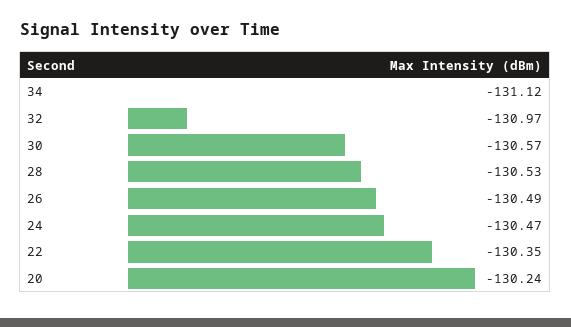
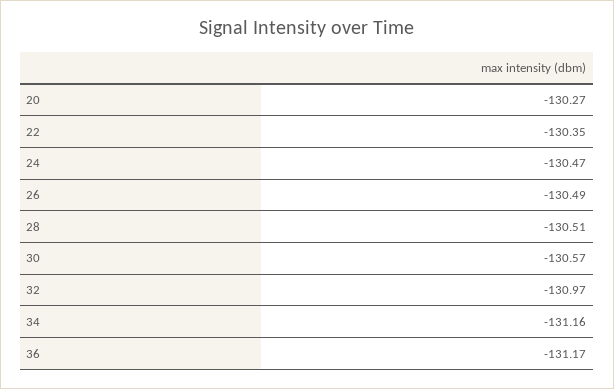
  {
-   "34": -131.12,
+   "34": -131.16,
    "32": -130.97,
    "30": -130.57,
-   "28": -130.53,
+   "28": -130.51,
    "26": -130.49,
    "24": -130.47,
    "22": -130.35,
-   "20": -130.24
+   "20": -130.27,
+   "36": -131.17
  }

